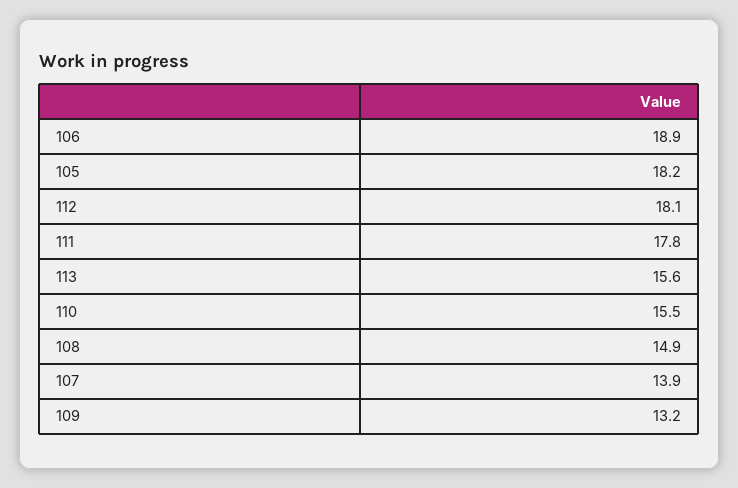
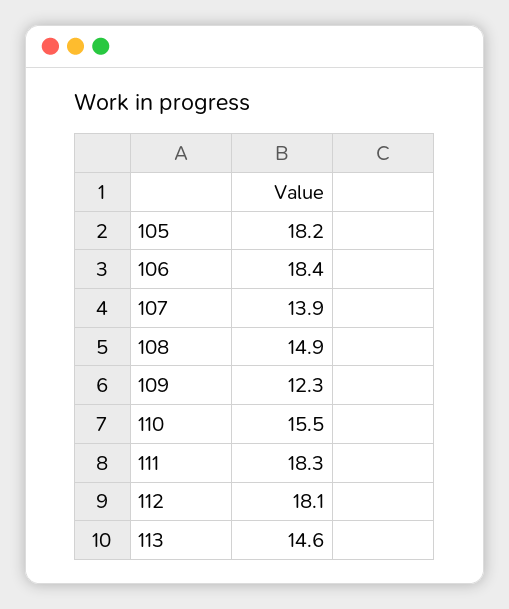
  {
-   "106": 18.9,
+   "106": 18.4,
    "105": 18.2,
    "112": 18.1,
-   "111": 17.8,
+   "111": 18.3,
-   "113": 15.6,
+   "113": 14.6,
    "110": 15.5,
    "108": 14.9,
    "107": 13.9,
-   "109": 13.2
+   "109": 12.3
  }

